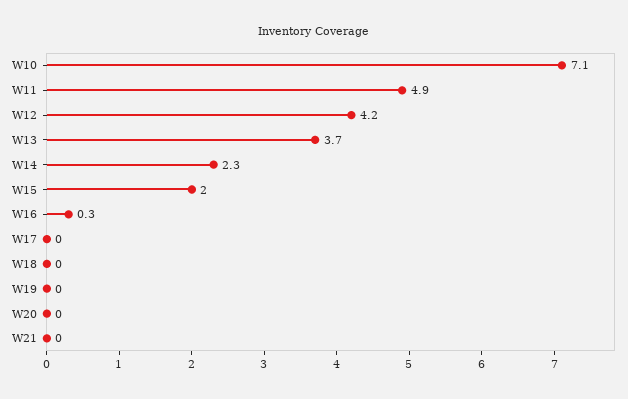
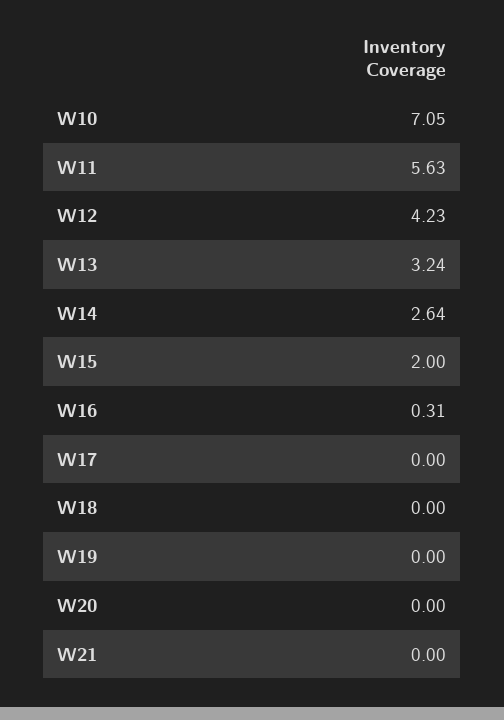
  {
    "W10": 7.05,
-   "W11": 4.9,
+   "W11": 5.63,
    "W12": 4.23,
-   "W13": 3.7,
+   "W13": 3.24,
-   "W14": 2.3,
+   "W14": 2.64,
    "W15": 2,
    "W16": 0.31,
    "W17": 0,
    "W18": 0,
    "W19": 0,
    "W20": 0,
    "W21": 0
  }

